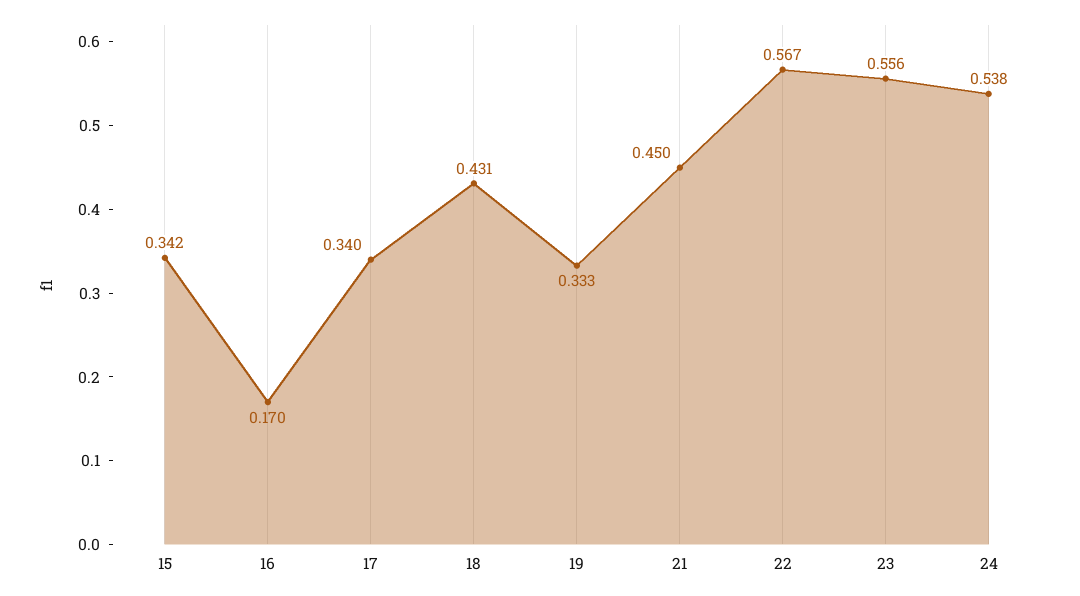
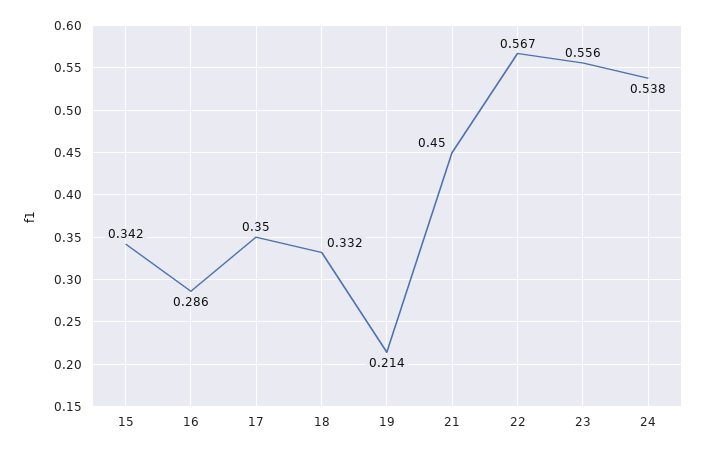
  {
    "15": 0.342,
-   "16": 0.17,
+   "16": 0.286,
-   "17": 0.34,
+   "17": 0.35,
-   "18": 0.431,
+   "18": 0.332,
-   "19": 0.333,
+   "19": 0.214,
    "21": 0.45,
    "22": 0.567,
    "23": 0.556,
    "24": 0.538
  }

